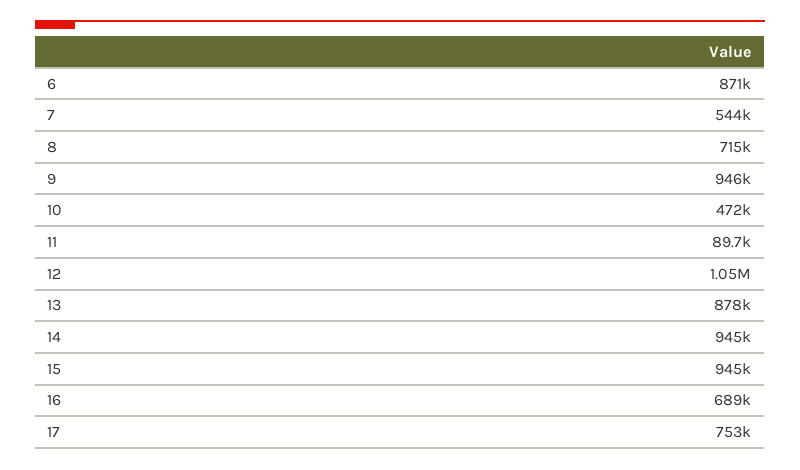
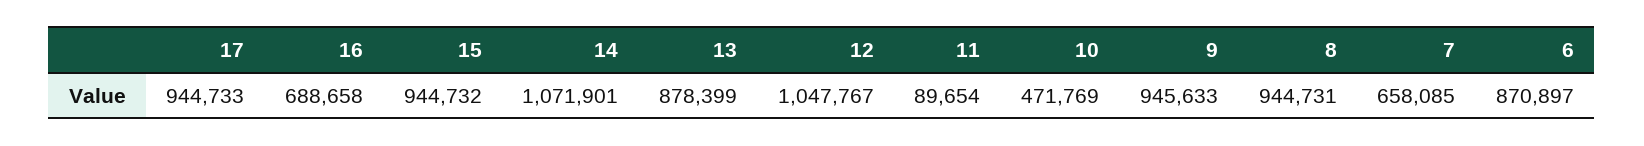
  {
    "6": 870897,
-   "7": 544000,
+   "7": 658085,
-   "8": 715000,
+   "8": 944731,
    "9": 945633,
    "10": 471769,
    "11": 89654,
    "12": 1047767,
    "13": 878399,
-   "14": 945000,
+   "14": 1071901,
    "15": 944732,
    "16": 688658,
-   "17": 753000
+   "17": 944733
  }

